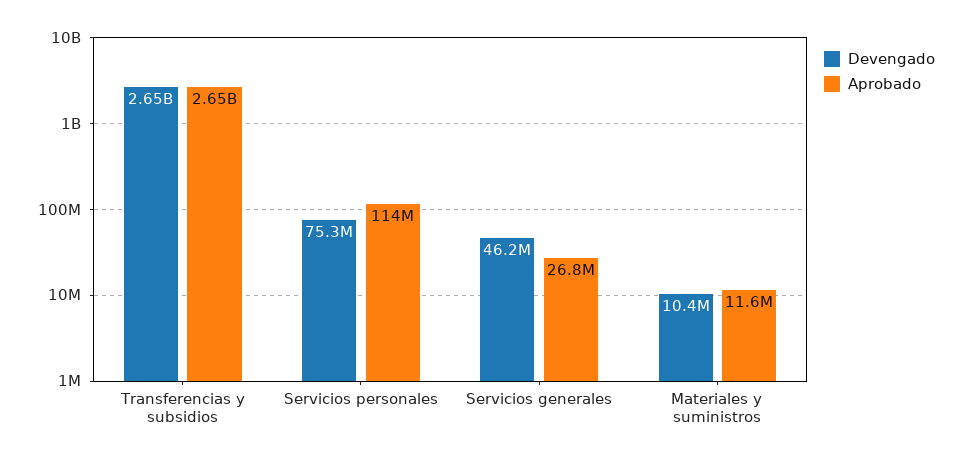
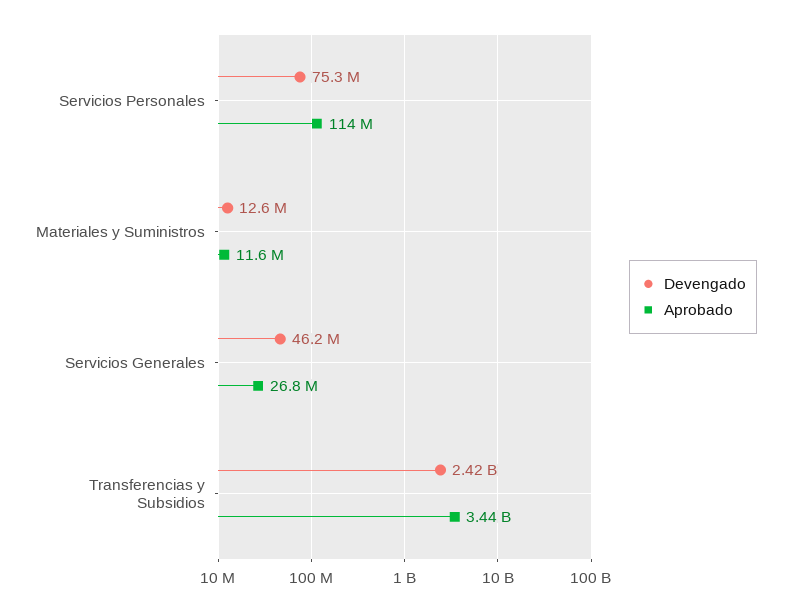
  {
    "Devengado": {
-     "Transferencias y subsidios": 2650000000,
+     "Transferencias y subsidios": 2420000000,
      "Servicios personales": 75300000,
      "Servicios generales": 46200000,
-     "Materiales y suministros": 10400000
+     "Materiales y suministros": 12600000
    },
    "Aprobado": {
-     "Transferencias y subsidios": 2650000000,
+     "Transferencias y subsidios": 3440000000,
      "Servicios personales": 114000000,
      "Servicios generales": 26800000,
      "Materiales y suministros": 11600000
    }
  }

